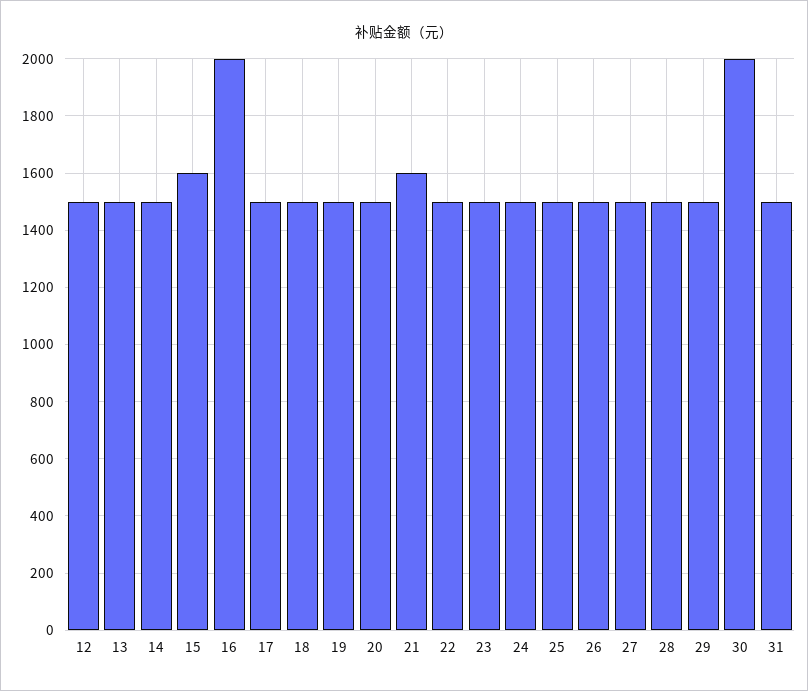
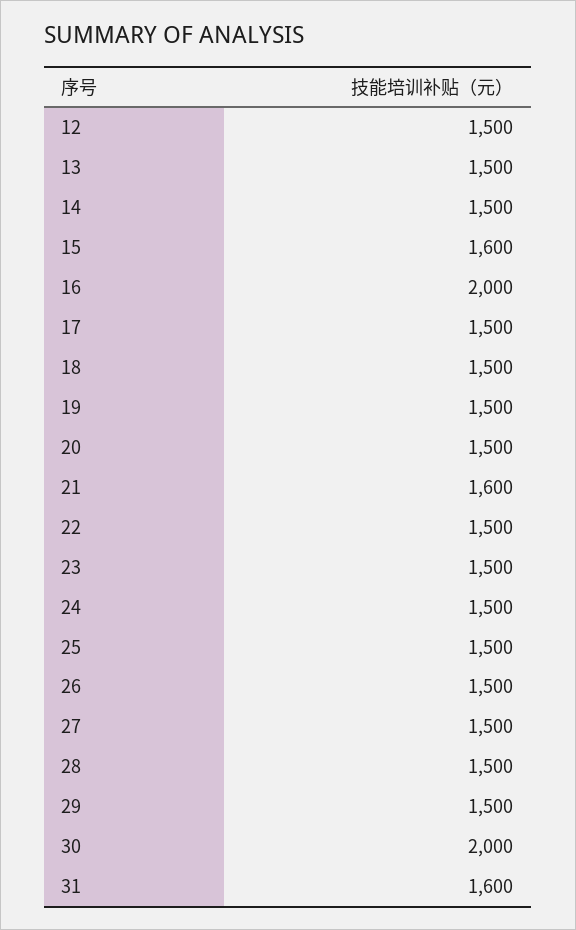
  {
    "12": 1500,
    "13": 1500,
    "14": 1500,
    "15": 1600,
    "16": 2000,
    "17": 1500,
    "18": 1500,
    "19": 1500,
    "20": 1500,
    "21": 1600,
    "22": 1500,
    "23": 1500,
    "24": 1500,
    "25": 1500,
    "26": 1500,
    "27": 1500,
    "28": 1500,
    "29": 1500,
    "30": 2000,
-   "31": 1500
+   "31": 1600
  }

